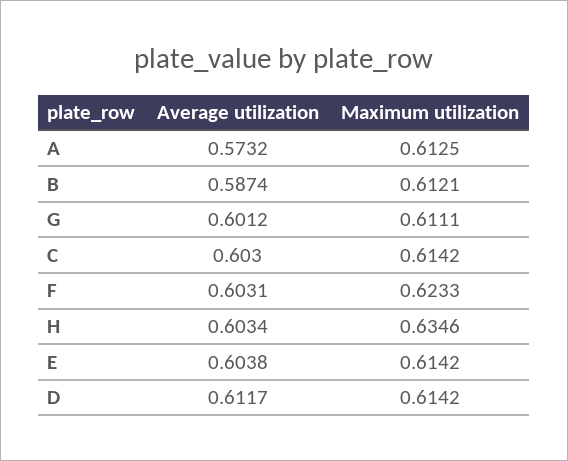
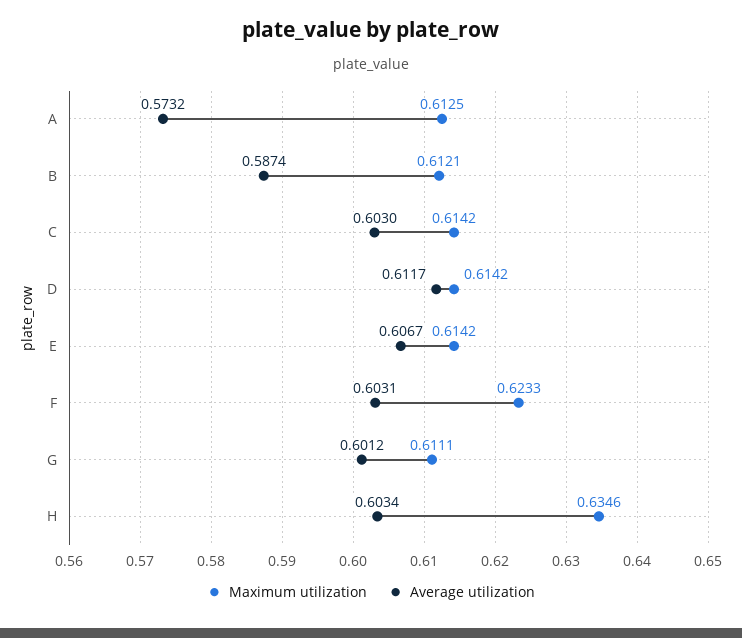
  {
    "Average utilization": {
      "A": 0.5732,
      "B": 0.5874,
      "G": 0.6012,
      "C": 0.603,
      "F": 0.6031,
      "H": 0.6034,
-     "E": 0.6038,
+     "E": 0.6067,
      "D": 0.6117
    },
    "Maximum utilization": {
      "A": 0.6125,
      "B": 0.6121,
      "G": 0.6111,
      "C": 0.6142,
      "F": 0.6233,
      "H": 0.6346,
      "E": 0.6142,
      "D": 0.6142
    }
  }

